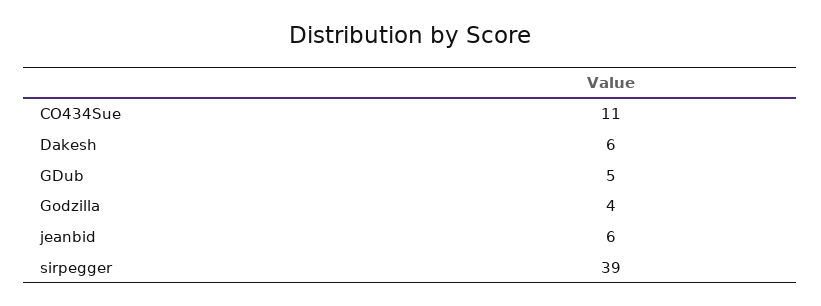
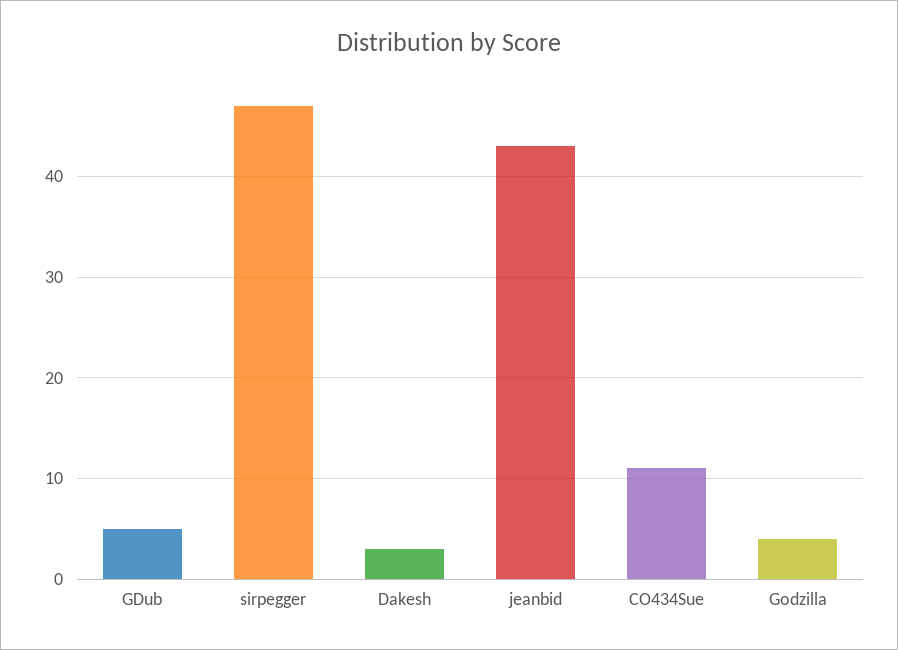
  {
    "CO434Sue": 11,
-   "Dakesh": 6,
+   "Dakesh": 3,
    "GDub": 5,
    "Godzilla": 4,
-   "jeanbid": 6,
+   "jeanbid": 43,
-   "sirpegger": 39
+   "sirpegger": 47
  }

